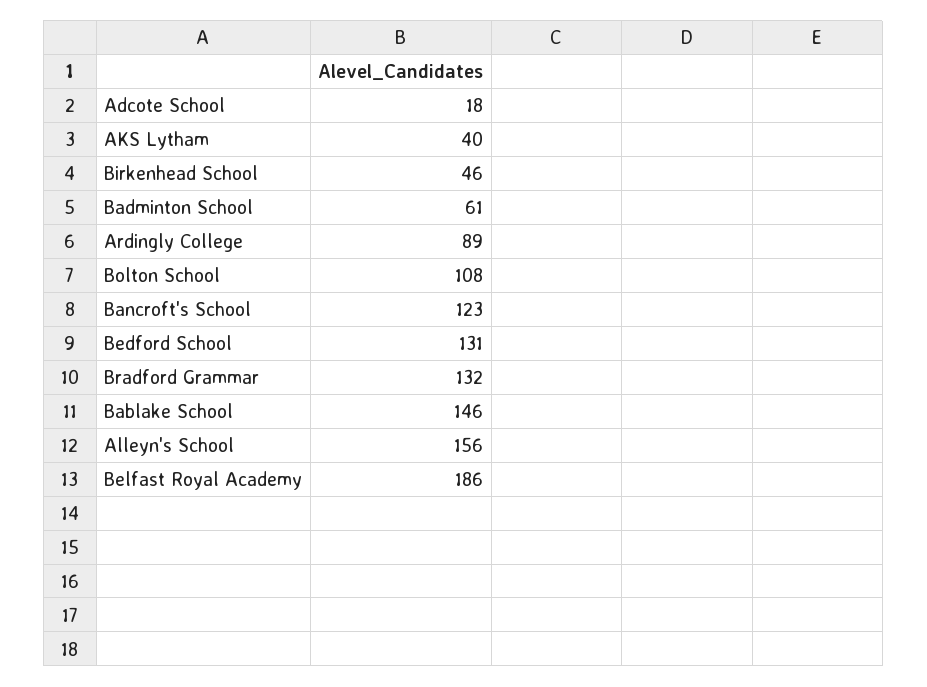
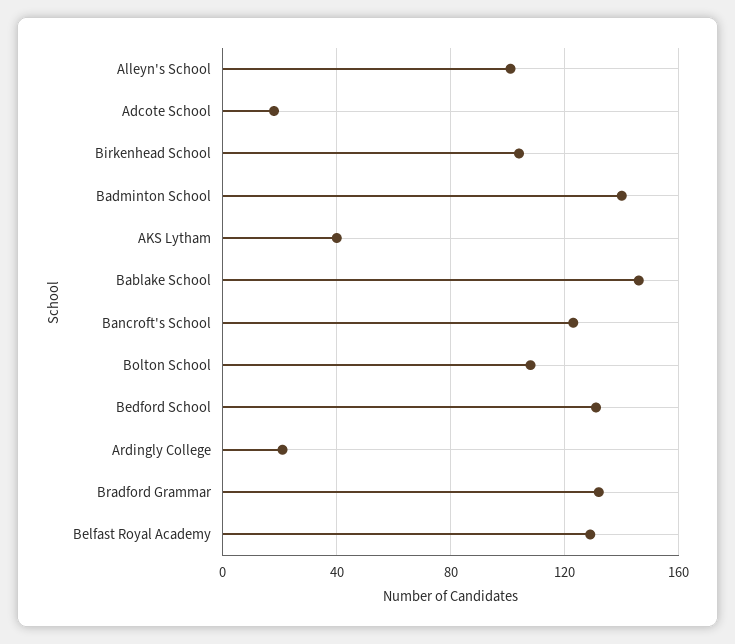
  {
    "Adcote School": 18,
    "AKS Lytham": 40,
-   "Birkenhead School": 46,
+   "Birkenhead School": 105,
-   "Badminton School": 61,
+   "Badminton School": 140,
-   "Ardingly College": 89,
+   "Ardingly College": 20,
    "Bolton School": 108,
    "Bancroft's School": 123,
    "Bedford School": 131,
    "Bradford Grammar": 132,
    "Bablake School": 146,
-   "Alleyn's School": 156,
+   "Alleyn's School": 100,
-   "Belfast Royal Academy": 186
+   "Belfast Royal Academy": 130
  }

